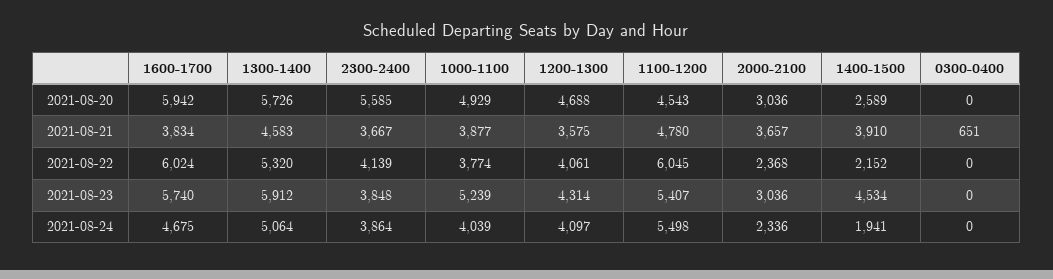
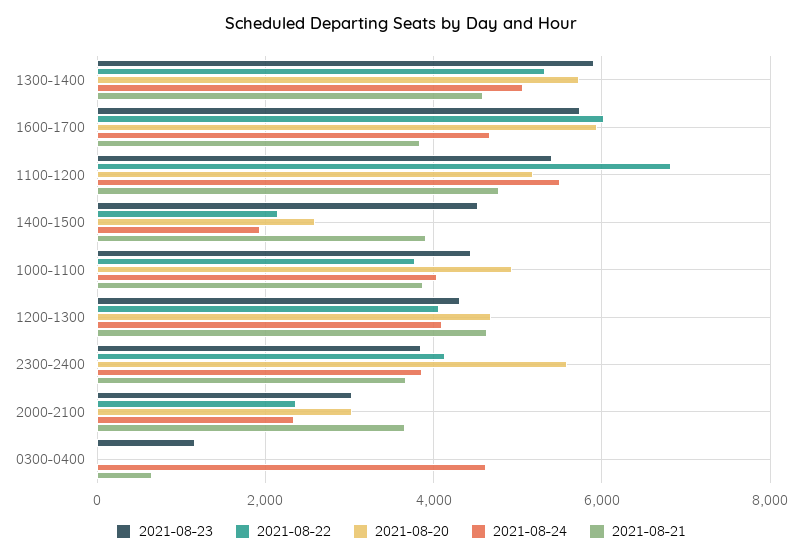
  {
    "2021-08-20": {
      "1600-1700": 5942,
      "1300-1400": 5726,
      "2300-2400": 5585,
      "1000-1100": 4929,
      "1200-1300": 4688,
-     "1100-1200": 4543,
+     "1100-1200": 5200,
      "2000-2100": 3036,
      "1400-1500": 2589,
      "0300-0400": 0
    },
    "2021-08-21": {
      "1600-1700": 3834,
      "1300-1400": 4583,
      "2300-2400": 3667,
      "1000-1100": 3877,
-     "1200-1300": 3575,
+     "1200-1300": 4600,
      "1100-1200": 4780,
      "2000-2100": 3657,
      "1400-1500": 3910,
      "0300-0400": 651
    },
    "2021-08-22": {
      "1600-1700": 6024,
      "1300-1400": 5320,
      "2300-2400": 4139,
      "1000-1100": 3774,
      "1200-1300": 4061,
-     "1100-1200": 6045,
+     "1100-1200": 6800,
      "2000-2100": 2368,
      "1400-1500": 2152,
      "0300-0400": 0
    },
    "2021-08-23": {
      "1600-1700": 5740,
      "1300-1400": 5912,
      "2300-2400": 3848,
-     "1000-1100": 5239,
+     "1000-1100": 4400,
      "1200-1300": 4314,
      "1100-1200": 5407,
      "2000-2100": 3036,
      "1400-1500": 4534,
-     "0300-0400": 0
+     "0300-0400": 1200
    },
    "2021-08-24": {
      "1600-1700": 4675,
      "1300-1400": 5064,
      "2300-2400": 3864,
      "1000-1100": 4039,
      "1200-1300": 4097,
      "1100-1200": 5498,
      "2000-2100": 2336,
      "1400-1500": 1941,
-     "0300-0400": 0
+     "0300-0400": 4600
    }
  }

